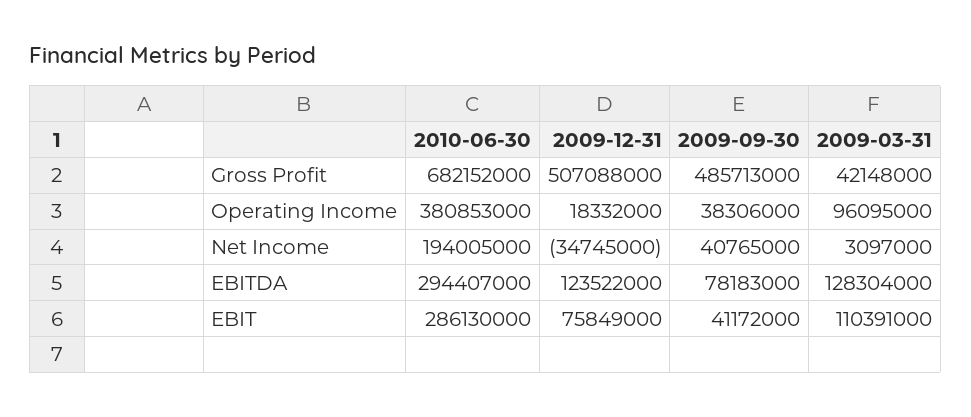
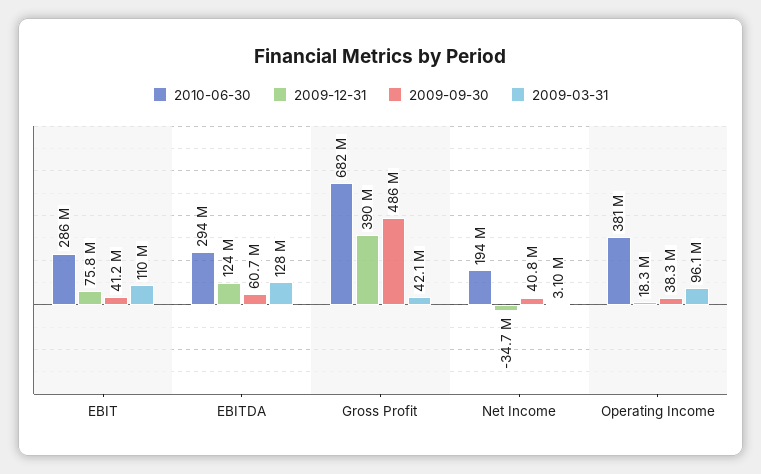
  {
    "2010-06-30": {
      "Gross Profit": 682152000,
      "Operating Income": 380853000,
      "Net Income": 194005000,
      "EBITDA": 294407000,
      "EBIT": 286130000
    },
    "2009-12-31": {
-     "Gross Profit": 507088000,
+     "Gross Profit": 390000000,
      "Operating Income": 18332000,
      "Net Income": -34745000,
      "EBITDA": 123522000,
      "EBIT": 75849000
    },
    "2009-09-30": {
      "Gross Profit": 485713000,
      "Operating Income": 38306000,
      "Net Income": 40765000,
-     "EBITDA": 78183000,
+     "EBITDA": 60700000,
      "EBIT": 41172000
    },
    "2009-03-31": {
      "Gross Profit": 42148000,
      "Operating Income": 96095000,
      "Net Income": 3097000,
      "EBITDA": 128304000,
      "EBIT": 110391000
    }
  }

